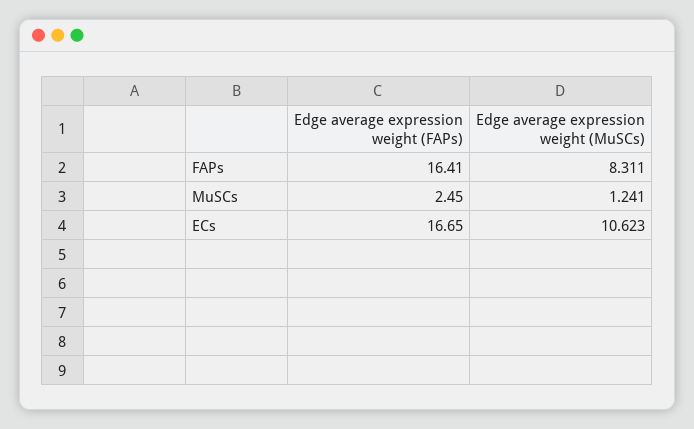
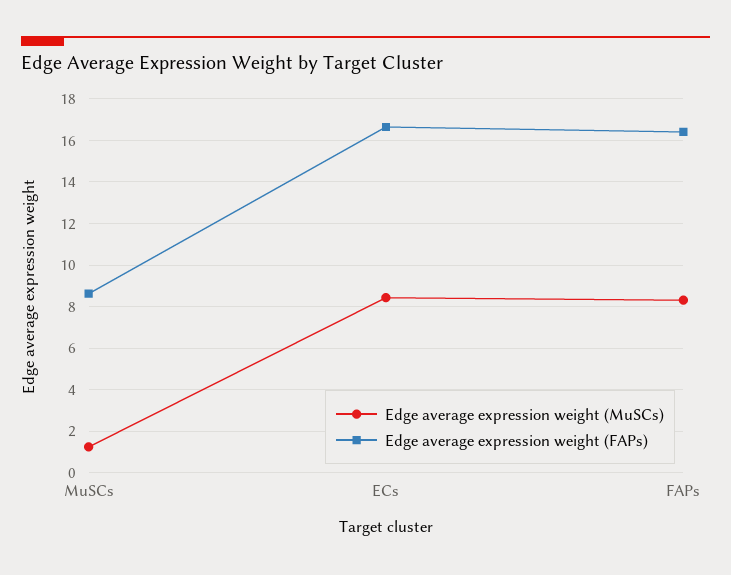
  {
    "Edge average expression weight (FAPs)": {
      "FAPs": 16.41,
-     "MuSCs": 2.45,
+     "MuSCs": 8.5,
      "ECs": 16.65
    },
    "Edge average expression weight (MuSCs)": {
      "FAPs": 8.311,
      "MuSCs": 1.241,
-     "ECs": 10.623
+     "ECs": 8.5
    }
  }

